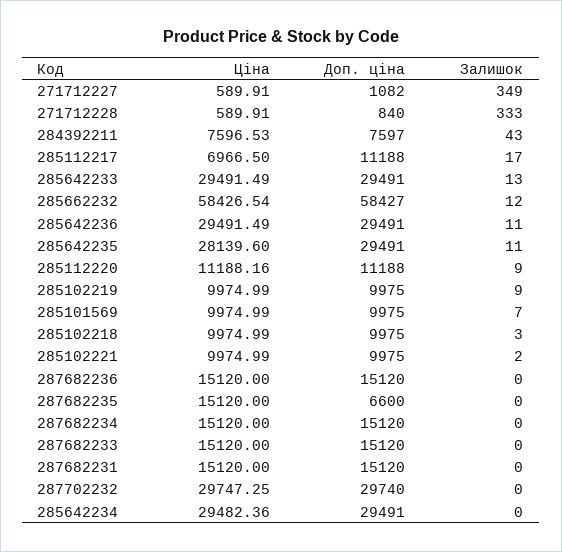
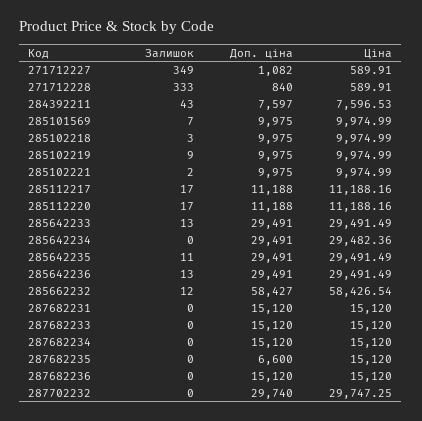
  {
    "Ціна": {
      "271712227": 589.91,
      "271712228": 589.91,
      "284392211": 7596.53,
-     "285112217": 6966.5,
+     "285112217": 11188.16,
      "285642233": 29491.49,
      "285662232": 58426.54,
      "285642236": 29491.49,
-     "285642235": 28139.6,
+     "285642235": 29491.49,
      "285112220": 11188.16,
      "285102219": 9974.99,
      "285101569": 9974.99,
      "285102218": 9974.99,
      "285102221": 9974.99,
      "287682236": 15120,
      "287682235": 15120,
      "287682234": 15120,
      "287682233": 15120,
      "287682231": 15120,
      "287702232": 29747.25,
      "285642234": 29482.36
    },
    "Доп. ціна": {
      "271712227": 1082,
      "271712228": 840,
      "284392211": 7597,
      "285112217": 11188,
      "285642233": 29491,
      "285662232": 58427,
      "285642236": 29491,
      "285642235": 29491,
      "285112220": 11188,
      "285102219": 9975,
      "285101569": 9975,
      "285102218": 9975,
      "285102221": 9975,
      "287682236": 15120,
      "287682235": 6600,
      "287682234": 15120,
      "287682233": 15120,
      "287682231": 15120,
      "287702232": 29740,
      "285642234": 29491
    },
    "Залишок": {
      "271712227": 349,
      "271712228": 333,
      "284392211": 43,
      "285112217": 17,
      "285642233": 13,
      "285662232": 12,
-     "285642236": 11,
+     "285642236": 13,
      "285642235": 11,
-     "285112220": 9,
+     "285112220": 17,
      "285102219": 9,
      "285101569": 7,
      "285102218": 3,
      "285102221": 2,
      "287682236": 0,
      "287682235": 0,
      "287682234": 0,
      "287682233": 0,
      "287682231": 0,
      "287702232": 0,
      "285642234": 0
    }
  }

